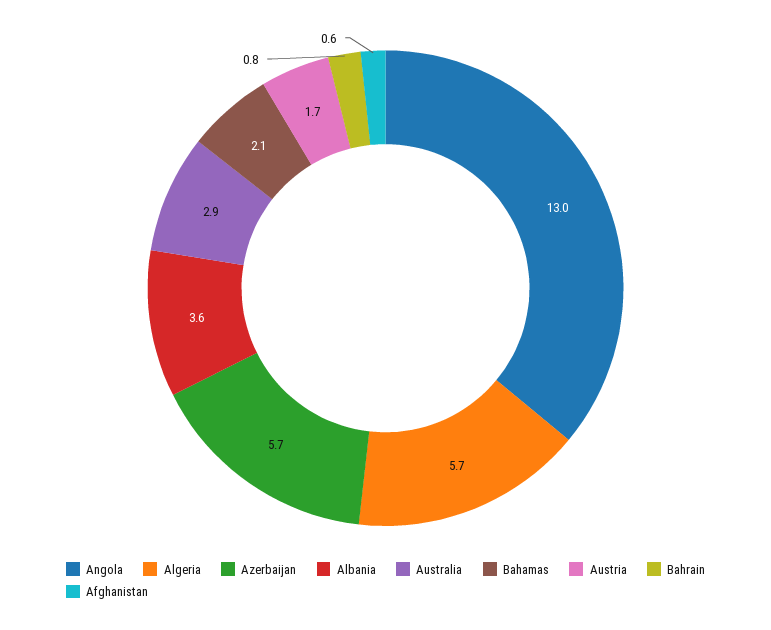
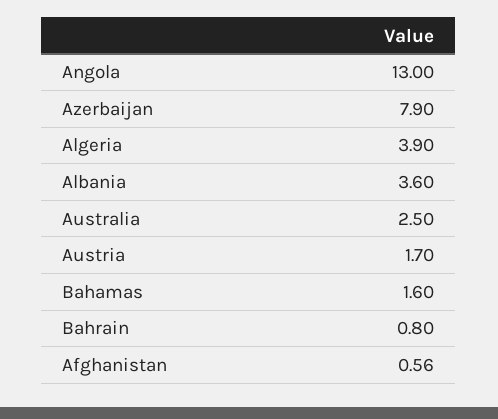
  {
    "Angola": 13,
-   "Algeria": 5.7,
+   "Algeria": 3.9,
-   "Azerbaijan": 5.7,
+   "Azerbaijan": 7.9,
    "Albania": 3.6,
-   "Australia": 2.9,
+   "Australia": 2.5,
-   "Bahamas": 2.1,
+   "Bahamas": 1.6,
    "Austria": 1.7,
    "Bahrain": 0.8,
    "Afghanistan": 0.56
  }

